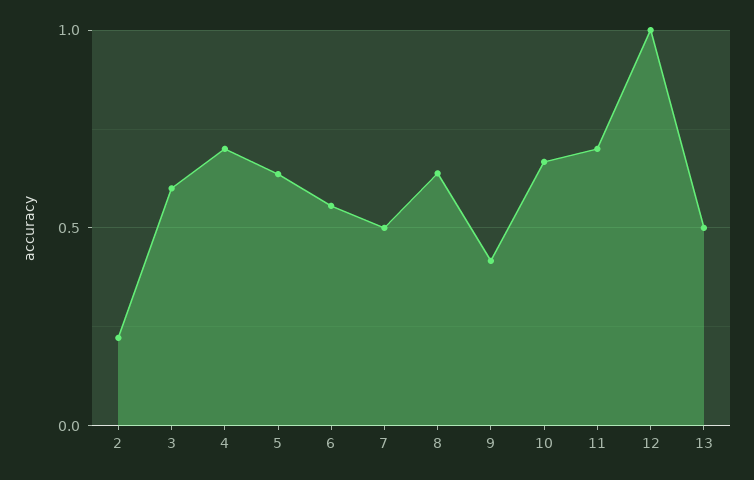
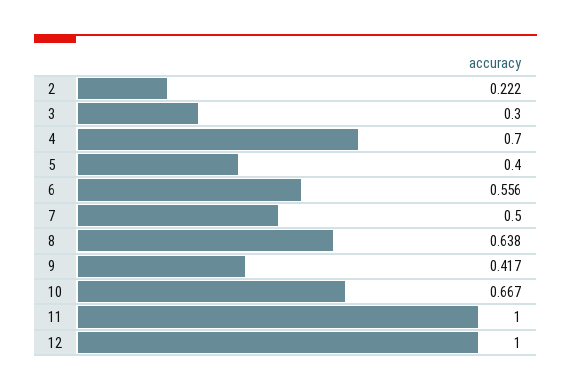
  {
    "2": 0.222,
-   "3": 0.6,
+   "3": 0.3,
    "4": 0.7,
-   "5": 0.65,
+   "5": 0.4,
    "6": 0.556,
    "7": 0.5,
    "8": 0.638,
    "9": 0.417,
    "10": 0.667,
-   "11": 0.7,
+   "11": 1,
-   "12": 1,
+   "12": 1
-   "13": 0.5
  }

